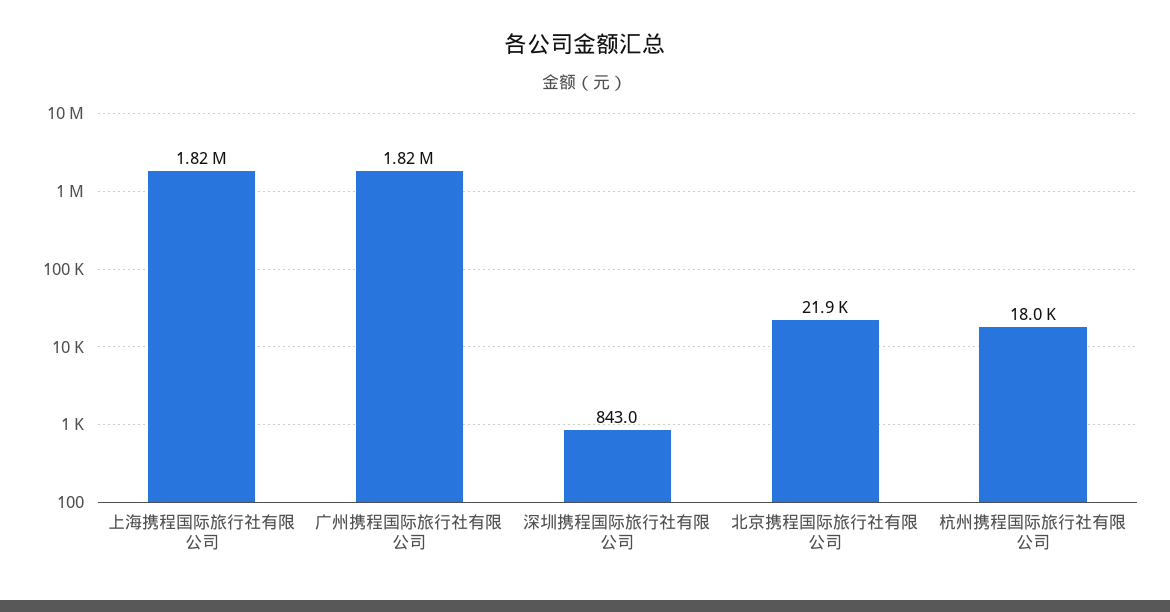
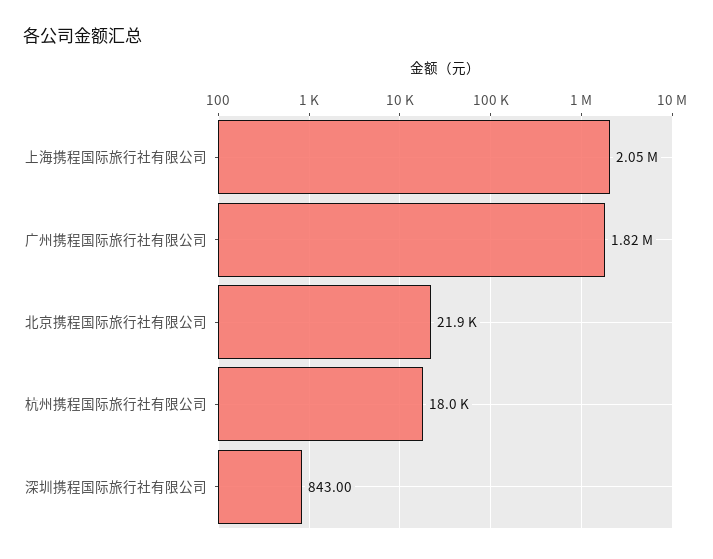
  {
-   "上海携程国际旅行社有限公司": 1820000,
+   "上海携程国际旅行社有限公司": 2050000,
    "广州携程国际旅行社有限公司": 1820000,
    "深圳携程国际旅行社有限公司": 843,
    "北京携程国际旅行社有限公司": 21900,
    "杭州携程国际旅行社有限公司": 18000
  }

